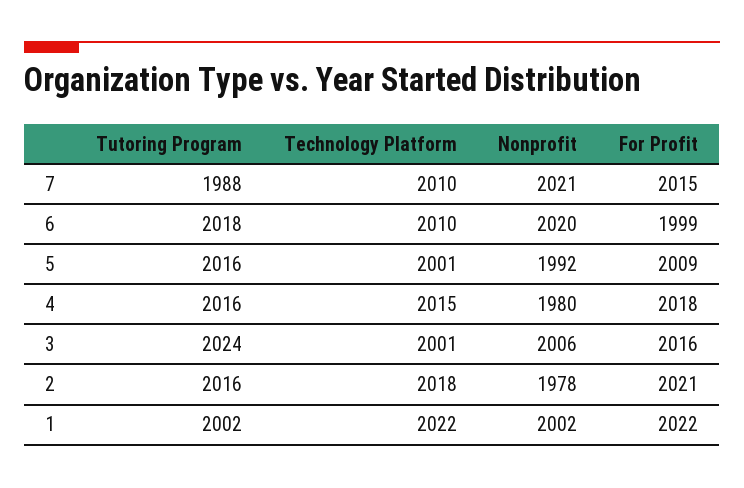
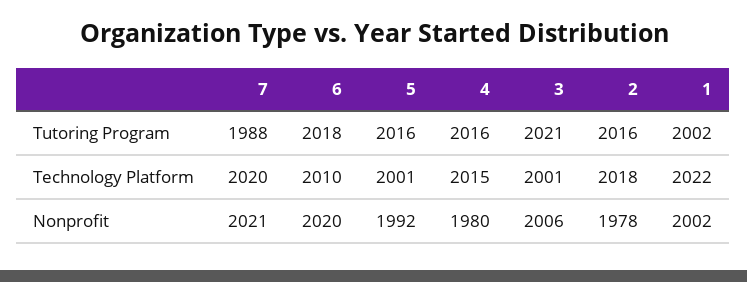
  {
    "Tutoring Program": {
      "7": 1988,
      "6": 2018,
      "5": 2016,
      "4": 2016,
-     "3": 2024,
+     "3": 2021,
      "2": 2016,
      "1": 2002
    },
    "Technology Platform": {
-     "7": 2010,
+     "7": 2020,
      "6": 2010,
      "5": 2001,
      "4": 2015,
      "3": 2001,
      "2": 2018,
      "1": 2022
    },
    "Nonprofit": {
      "7": 2021,
      "6": 2020,
      "5": 1992,
      "4": 1980,
      "3": 2006,
      "2": 1978,
      "1": 2002
-   },
+   }
-   "For Profit": {
-     "7": 2015,
-     "6": 1999,
-     "5": 2009,
-     "4": 2018,
-     "3": 2016,
-     "2": 2021,
-     "1": 2022
-   }
  }

